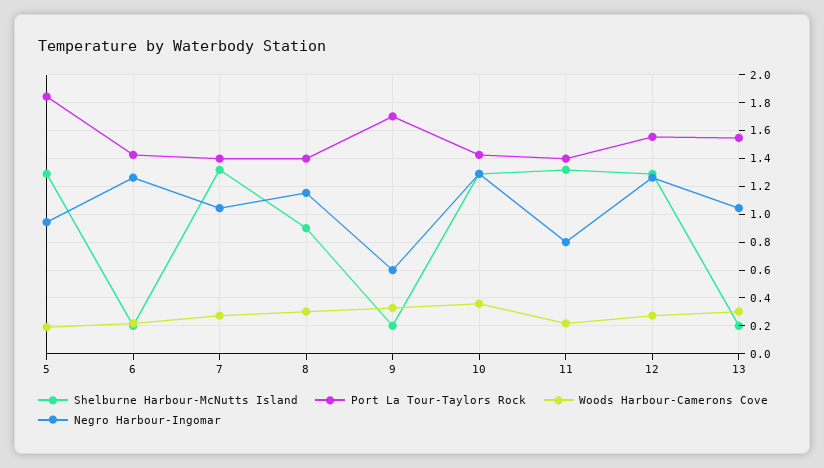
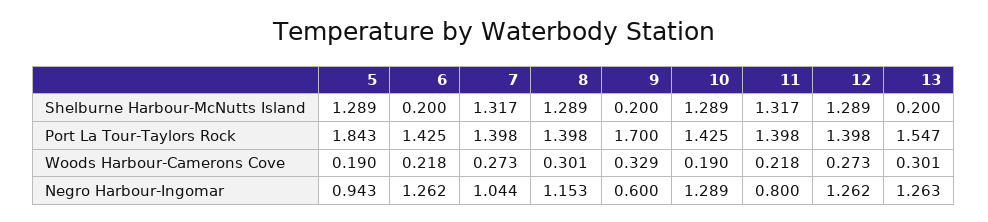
  {
    "Shelburne Harbour-McNutts Island": {
      "5": 1.289,
      "6": 0.2,
      "7": 1.317,
-     "8": 0.9,
+     "8": 1.289,
      "9": 0.2,
      "10": 1.289,
      "11": 1.317,
      "12": 1.289,
      "13": 0.2
    },
    "Port La Tour-Taylors Rock": {
      "5": 1.843,
      "6": 1.425,
      "7": 1.398,
      "8": 1.398,
      "9": 1.7,
      "10": 1.425,
      "11": 1.398,
-     "12": 1.55,
+     "12": 1.398,
      "13": 1.547
    },
    "Woods Harbour-Camerons Cove": {
      "5": 0.19,
      "6": 0.218,
      "7": 0.273,
      "8": 0.301,
      "9": 0.329,
-     "10": 0.35,
+     "10": 0.19,
      "11": 0.218,
      "12": 0.273,
      "13": 0.301
    },
    "Negro Harbour-Ingomar": {
      "5": 0.943,
      "6": 1.262,
      "7": 1.044,
      "8": 1.153,
      "9": 0.6,
      "10": 1.289,
      "11": 0.8,
      "12": 1.262,
-     "13": 1.05
+     "13": 1.263
    }
  }

